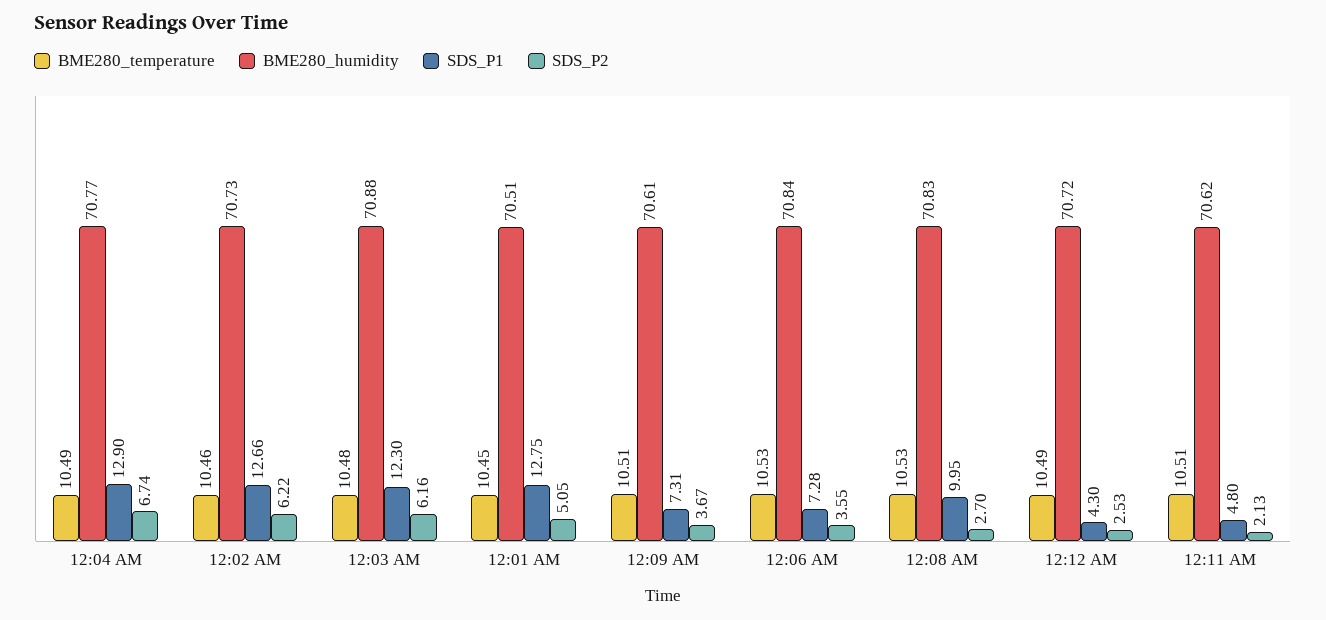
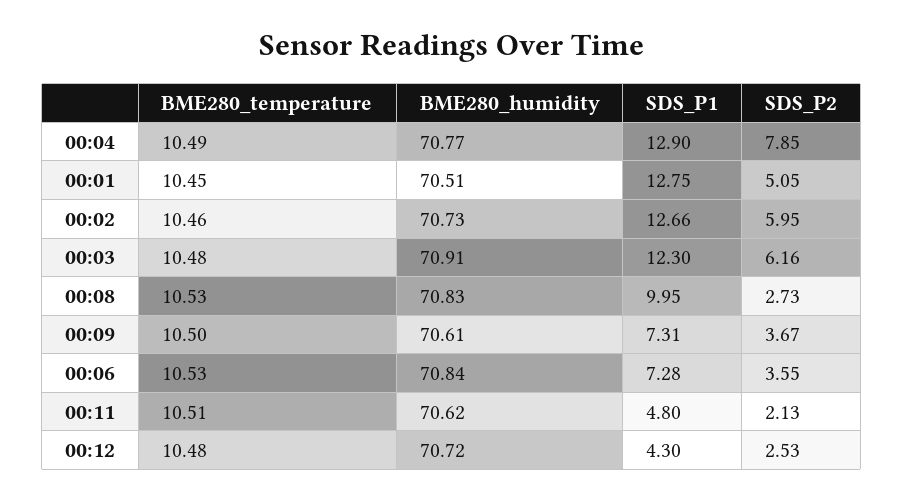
  {
    "BME280_temperature": {
      "12:04 AM": 10.49,
      "12:02 AM": 10.46,
      "12:03 AM": 10.48,
      "12:01 AM": 10.45,
-     "12:09 AM": 10.51,
+     "12:09 AM": 10.5,
      "12:06 AM": 10.53,
      "12:08 AM": 10.53,
-     "12:12 AM": 10.49,
+     "12:12 AM": 10.48,
      "12:11 AM": 10.51
    },
    "BME280_humidity": {
      "12:04 AM": 70.77,
      "12:02 AM": 70.73,
-     "12:03 AM": 70.88,
+     "12:03 AM": 70.91,
      "12:01 AM": 70.51,
      "12:09 AM": 70.61,
      "12:06 AM": 70.84,
      "12:08 AM": 70.83,
      "12:12 AM": 70.72,
      "12:11 AM": 70.62
    },
    "SDS_P1": {
      "12:04 AM": 12.9,
      "12:02 AM": 12.66,
      "12:03 AM": 12.3,
      "12:01 AM": 12.75,
      "12:09 AM": 7.31,
      "12:06 AM": 7.28,
      "12:08 AM": 9.95,
      "12:12 AM": 4.3,
      "12:11 AM": 4.8
    },
    "SDS_P2": {
-     "12:04 AM": 6.74,
+     "12:04 AM": 7.85,
-     "12:02 AM": 6.22,
+     "12:02 AM": 5.95,
      "12:03 AM": 6.16,
      "12:01 AM": 5.05,
      "12:09 AM": 3.67,
      "12:06 AM": 3.55,
-     "12:08 AM": 2.7,
+     "12:08 AM": 2.73,
      "12:12 AM": 2.53,
      "12:11 AM": 2.13
    }
  }

